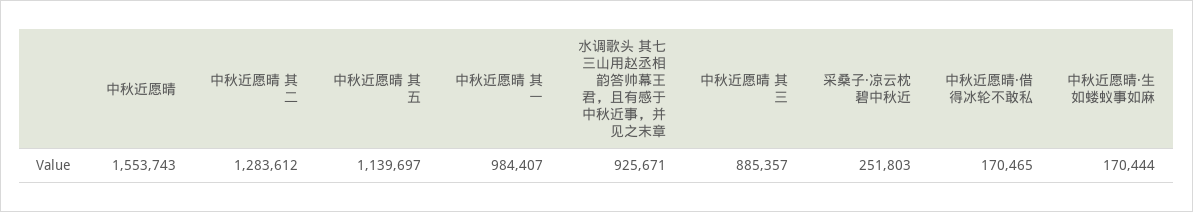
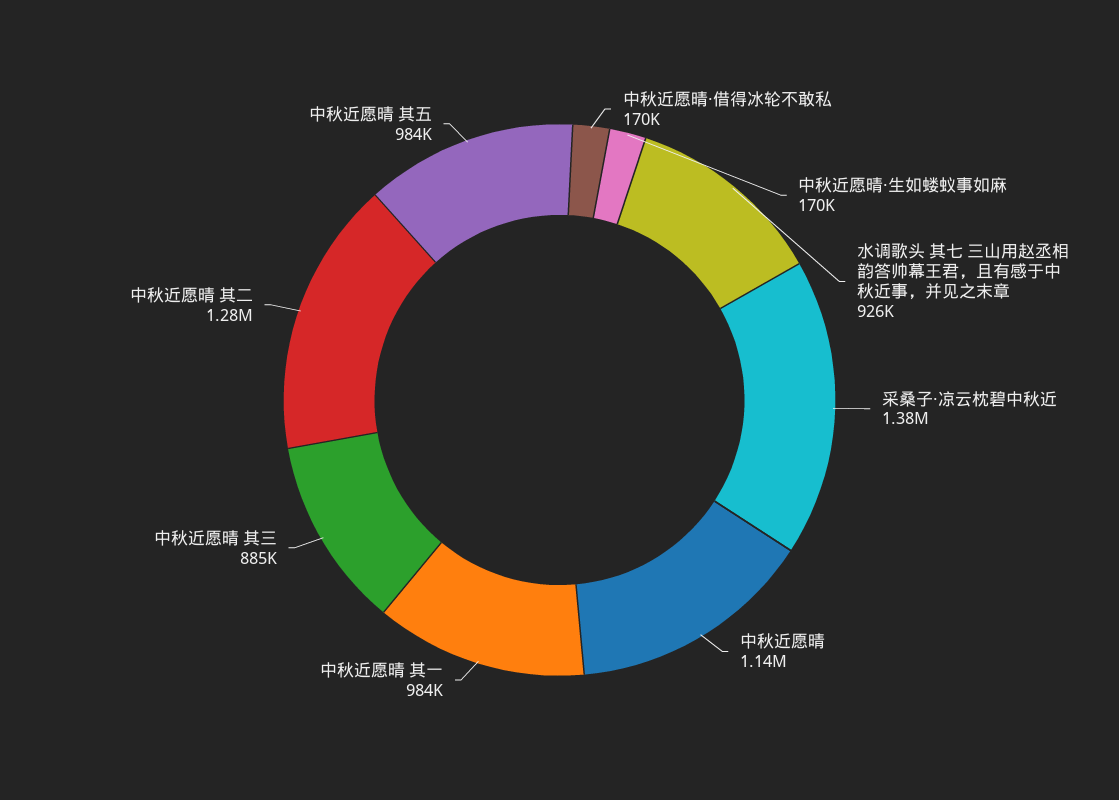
  {
-   "中秋近愿晴": 1553743,
+   "中秋近愿晴": 1140000,
    "中秋近愿晴 其二": 1283612,
-   "中秋近愿晴 其五": 1139697,
+   "中秋近愿晴 其五": 984000,
    "中秋近愿晴 其一": 984407,
    "水调歌头 其七 三山用赵丞相韵答帅幕王君，且有感于中秋近事，并见之末章": 925671,
    "中秋近愿晴 其三": 885357,
-   "采桑子·凉云枕碧中秋近": 251803,
+   "采桑子·凉云枕碧中秋近": 1380000,
    "中秋近愿晴·借得冰轮不敢私": 170465,
    "中秋近愿晴·生如蝼蚁事如麻": 170444
  }

